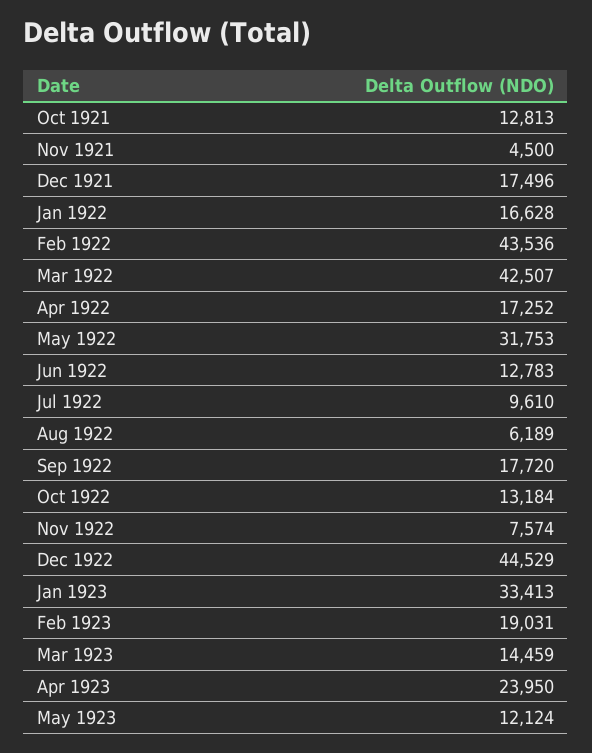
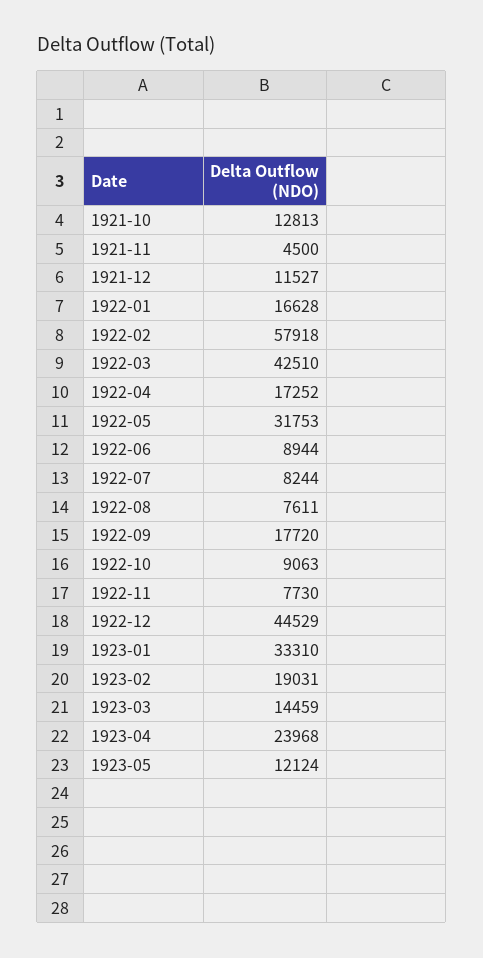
  {
    "Oct 1921": 12813,
    "Nov 1921": 4500,
-   "Dec 1921": 17496,
+   "Dec 1921": 11527,
    "Jan 1922": 16628,
-   "Feb 1922": 43536,
+   "Feb 1922": 57918,
-   "Mar 1922": 42507,
+   "Mar 1922": 42510,
    "Apr 1922": 17252,
    "May 1922": 31753,
-   "Jun 1922": 12783,
+   "Jun 1922": 8944,
-   "Jul 1922": 9610,
+   "Jul 1922": 8244,
-   "Aug 1922": 6189,
+   "Aug 1922": 7611,
    "Sep 1922": 17720,
-   "Oct 1922": 13184,
+   "Oct 1922": 9063,
-   "Nov 1922": 7574,
+   "Nov 1922": 7730,
    "Dec 1922": 44529,
-   "Jan 1923": 33413,
+   "Jan 1923": 33310,
    "Feb 1923": 19031,
    "Mar 1923": 14459,
-   "Apr 1923": 23950,
+   "Apr 1923": 23968,
    "May 1923": 12124
  }

